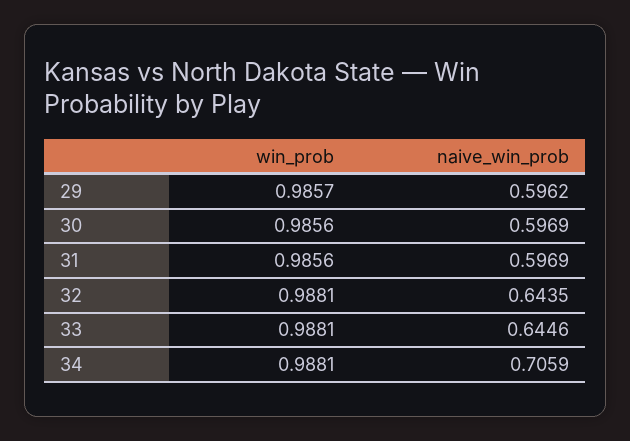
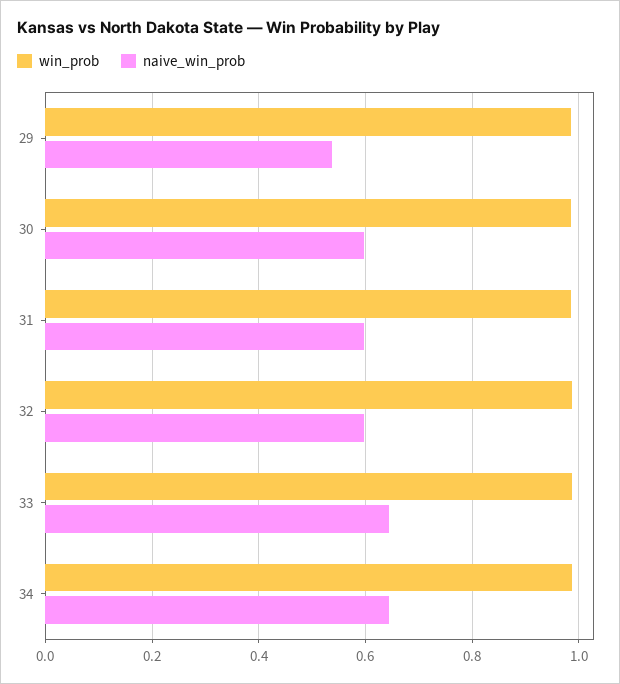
  {
    "win_prob": {
      "29": 0.9857,
      "30": 0.9856,
      "31": 0.9856,
      "32": 0.9881,
      "33": 0.9881,
      "34": 0.9881
    },
    "naive_win_prob": {
-     "29": 0.5962,
+     "29": 0.54,
      "30": 0.5969,
      "31": 0.5969,
-     "32": 0.6435,
+     "32": 0.6,
      "33": 0.6446,
-     "34": 0.7059
+     "34": 0.64
    }
  }

